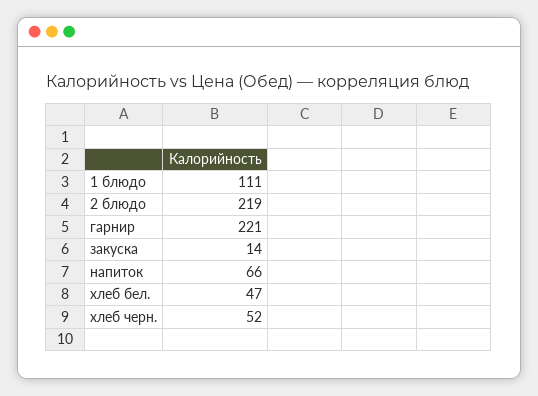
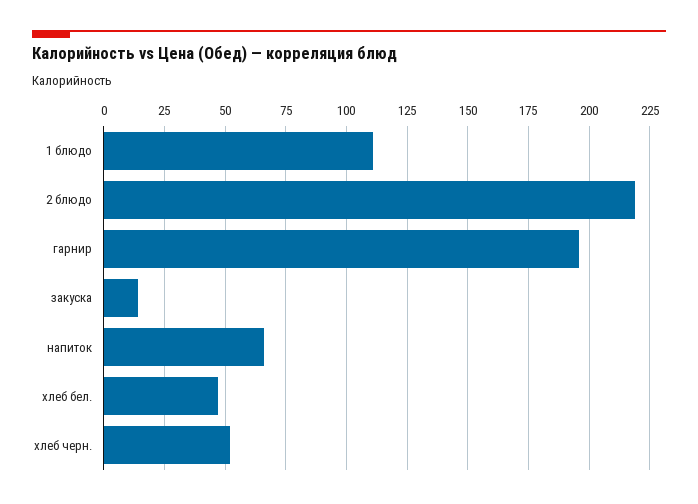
  {
    "1 блюдо": 111,
    "2 блюдо": 219,
-   "гарнир": 221,
+   "гарнир": 195,
    "закуска": 14,
    "напиток": 66,
    "хлеб бел.": 47,
    "хлеб черн.": 52
  }

